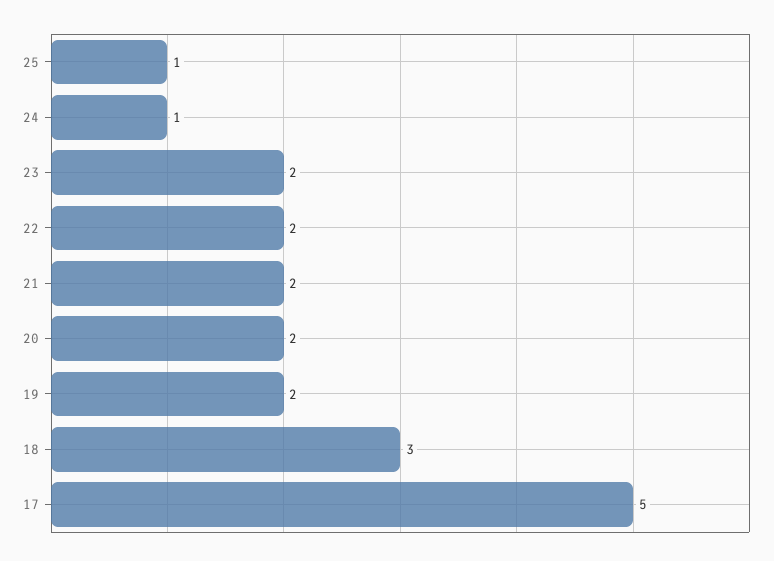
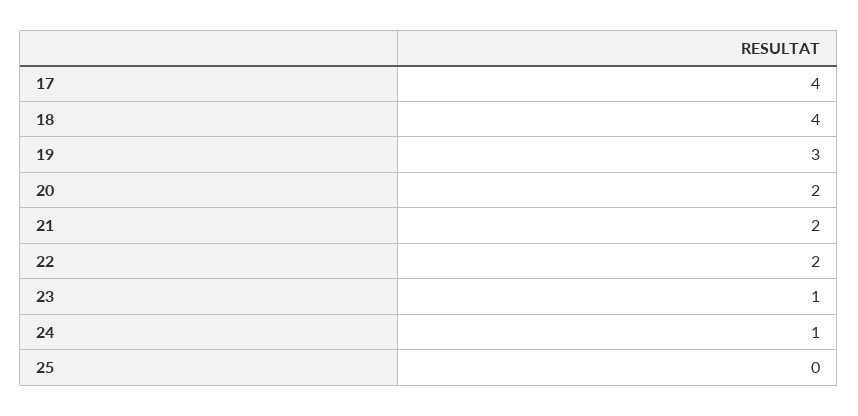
  {
-   "25": 1,
+   "25": 0,
    "24": 1,
-   "23": 2,
+   "23": 1,
    "22": 2,
    "21": 2,
    "20": 2,
-   "19": 2,
+   "19": 3,
-   "18": 3,
+   "18": 4,
-   "17": 5
+   "17": 4
  }

